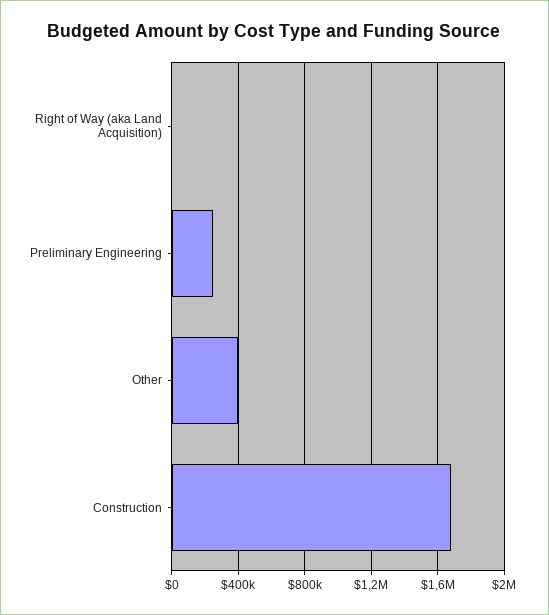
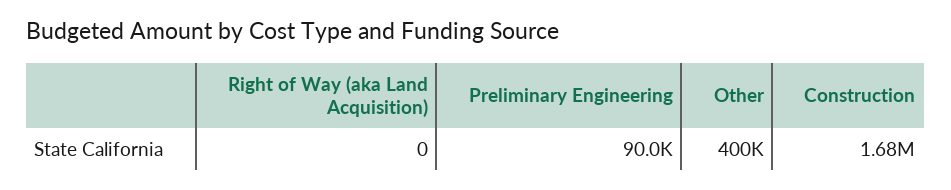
  {
    "Right of Way (aka Land Acquisition)": 0,
-   "Preliminary Engineering": 250000,
+   "Preliminary Engineering": 90000,
    "Other": 400000,
    "Construction": 1680000
  }

